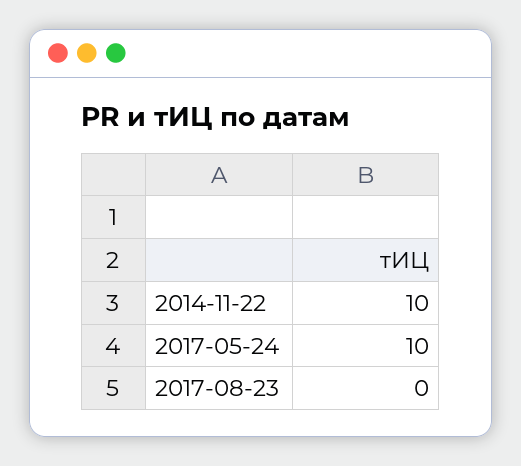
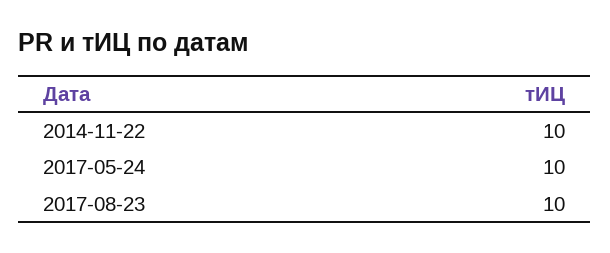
  {
    "2014-11-22": 10,
    "2017-05-24": 10,
-   "2017-08-23": 0
+   "2017-08-23": 10
  }

